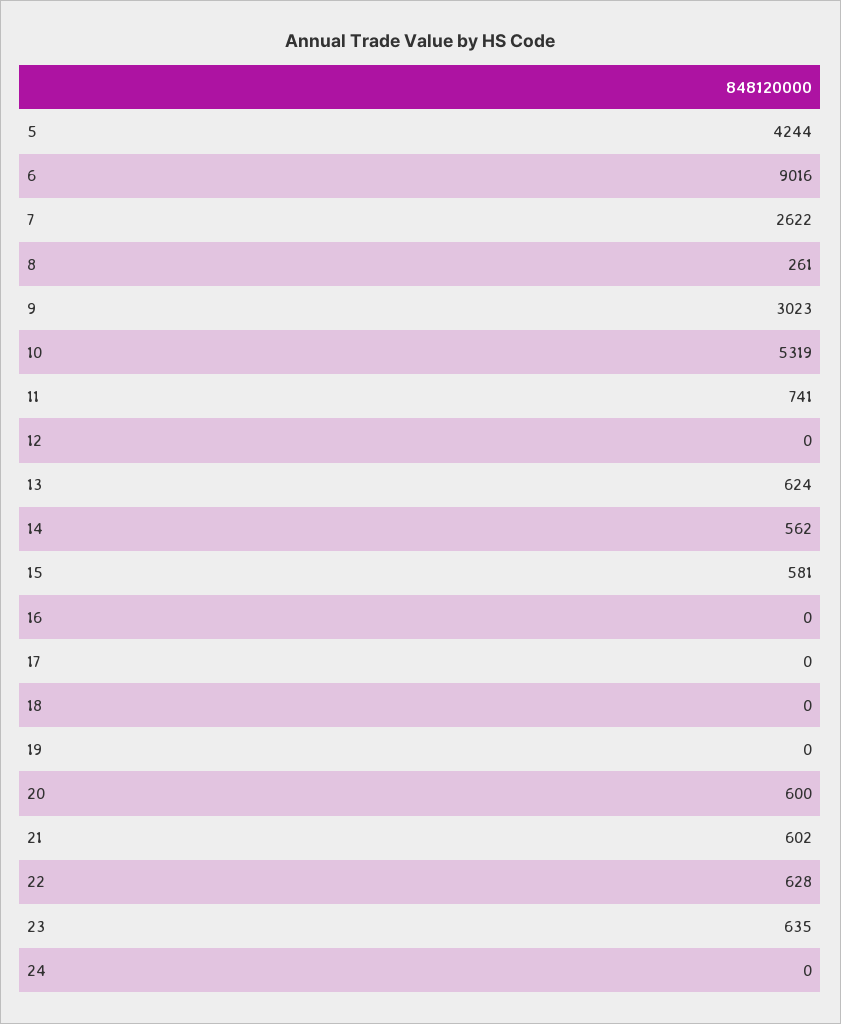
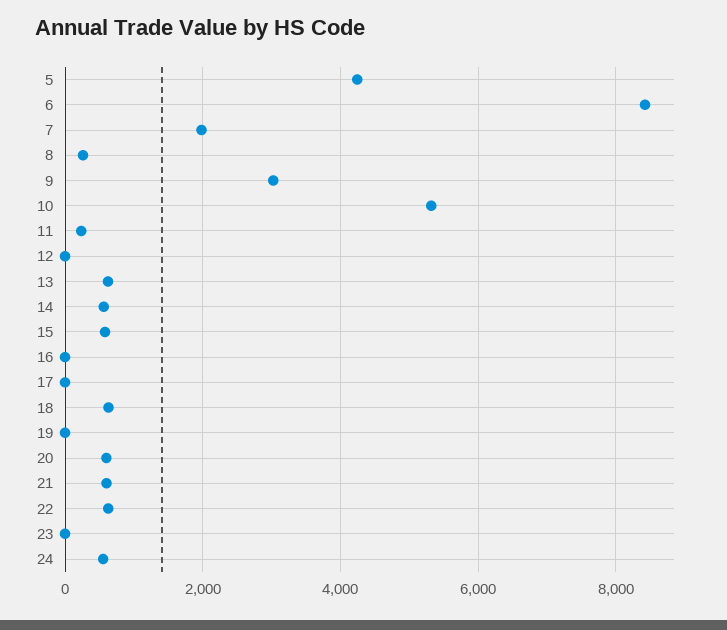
  {
    "5": 4244,
-   "6": 9016,
+   "6": 8400,
-   "7": 2622,
+   "7": 2000,
    "8": 261,
    "9": 3023,
    "10": 5319,
-   "11": 741,
+   "11": 200,
    "12": 0,
    "13": 624,
    "14": 562,
    "15": 581,
    "16": 0,
    "17": 0,
-   "18": 0,
+   "18": 600,
    "19": 0,
    "20": 600,
    "21": 602,
    "22": 628,
-   "23": 635,
+   "23": 0,
-   "24": 0
+   "24": 600
  }

